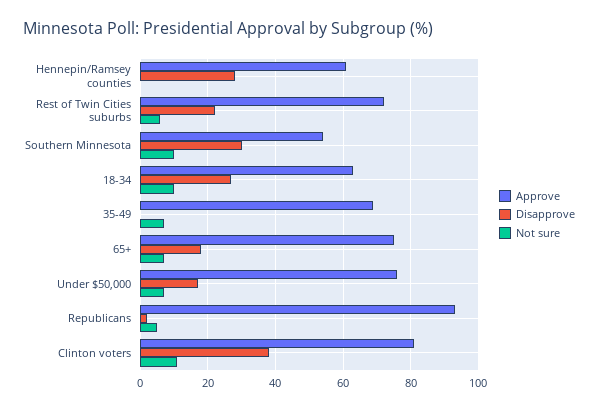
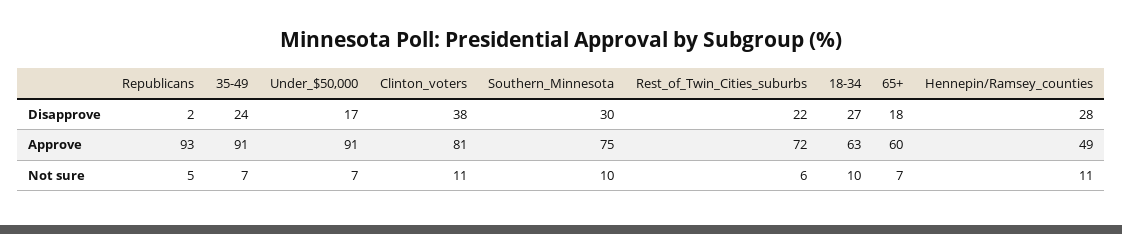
  {
    "Approve": {
-     "Hennepin/Ramsey counties": 60,
+     "Hennepin/Ramsey counties": 49,
      "Rest of Twin Cities suburbs": 72,
-     "Southern Minnesota": 55,
+     "Southern Minnesota": 75,
      "18-34": 63,
-     "35-49": 70,
+     "35-49": 91,
-     "65+": 75,
+     "65+": 60,
-     "Under $50,000": 75,
+     "Under $50,000": 91,
      "Republicans": 93,
      "Clinton voters": 81
    },
    "Disapprove": {
      "Hennepin/Ramsey counties": 28,
      "Rest of Twin Cities suburbs": 22,
      "Southern Minnesota": 30,
      "18-34": 27,
-     "35-49": 0,
+     "35-49": 24,
      "65+": 18,
      "Under $50,000": 17,
      "Republicans": 2,
      "Clinton voters": 38
    },
    "Not sure": {
-     "Hennepin/Ramsey counties": 0,
+     "Hennepin/Ramsey counties": 11,
      "Rest of Twin Cities suburbs": 6,
      "Southern Minnesota": 10,
      "18-34": 10,
      "35-49": 7,
      "65+": 7,
      "Under $50,000": 7,
      "Republicans": 5,
      "Clinton voters": 11
    }
  }

